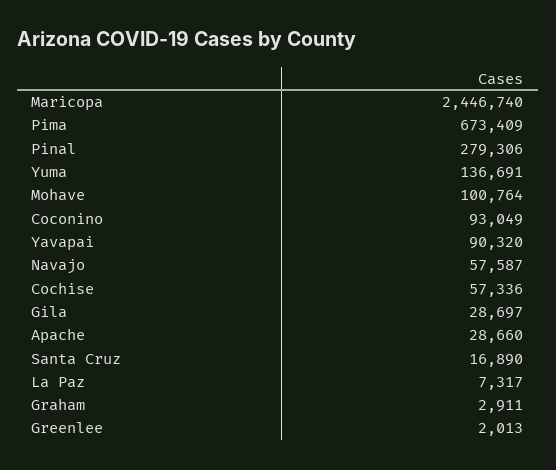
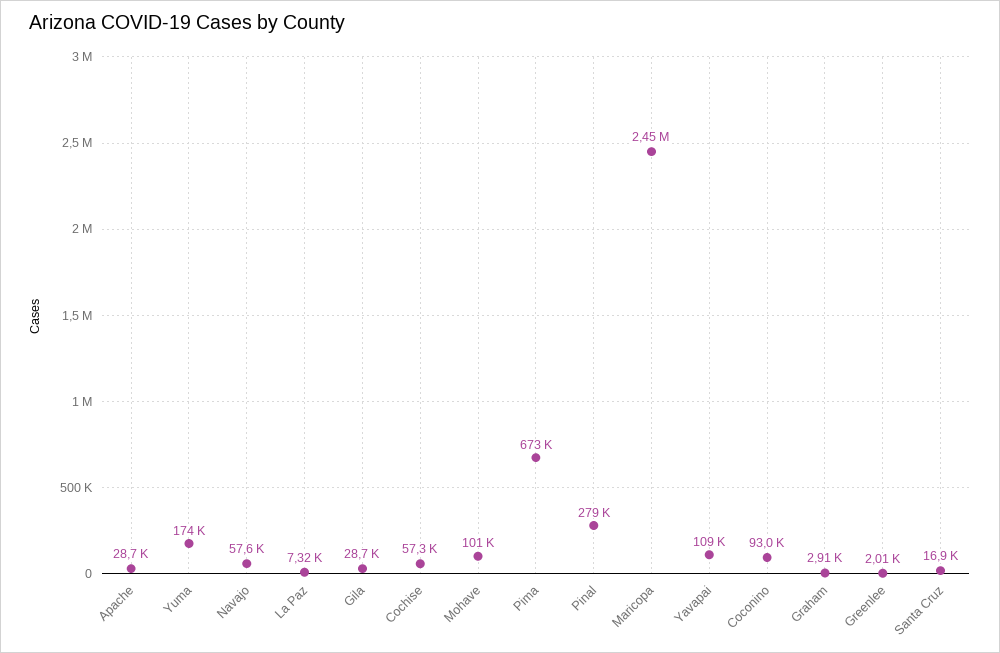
  {
    "Maricopa": 2446740,
    "Pima": 673409,
    "Pinal": 279306,
-   "Yuma": 136691,
+   "Yuma": 174000,
    "Mohave": 100764,
    "Coconino": 93049,
-   "Yavapai": 90320,
+   "Yavapai": 109000,
    "Navajo": 57587,
    "Cochise": 57336,
    "Gila": 28697,
    "Apache": 28660,
    "Santa Cruz": 16890,
    "La Paz": 7317,
    "Graham": 2911,
    "Greenlee": 2013
  }

